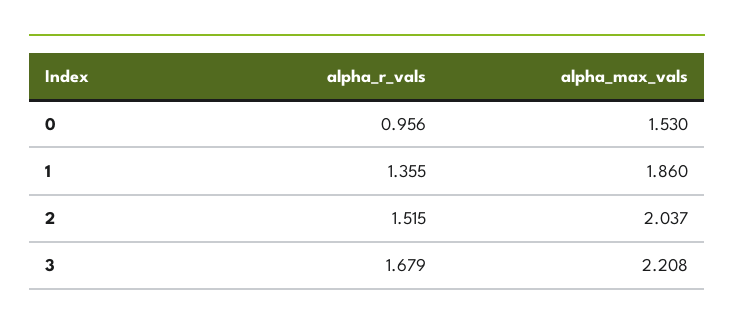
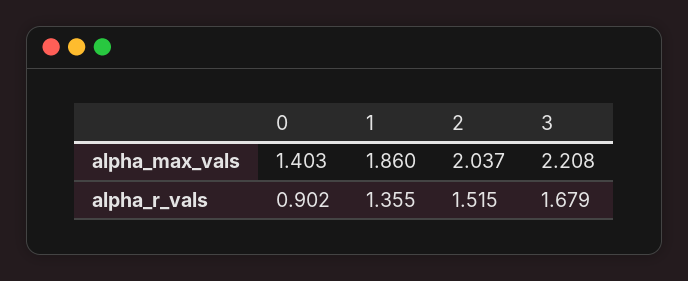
  {
    "alpha_r_vals": {
-     "0": 0.956,
+     "0": 0.902,
      "1": 1.355,
      "2": 1.515,
      "3": 1.679
    },
    "alpha_max_vals": {
-     "0": 1.53,
+     "0": 1.403,
      "1": 1.86,
      "2": 2.037,
      "3": 2.208
    }
  }

